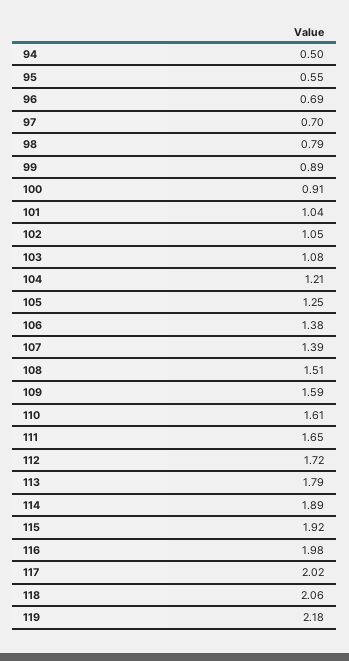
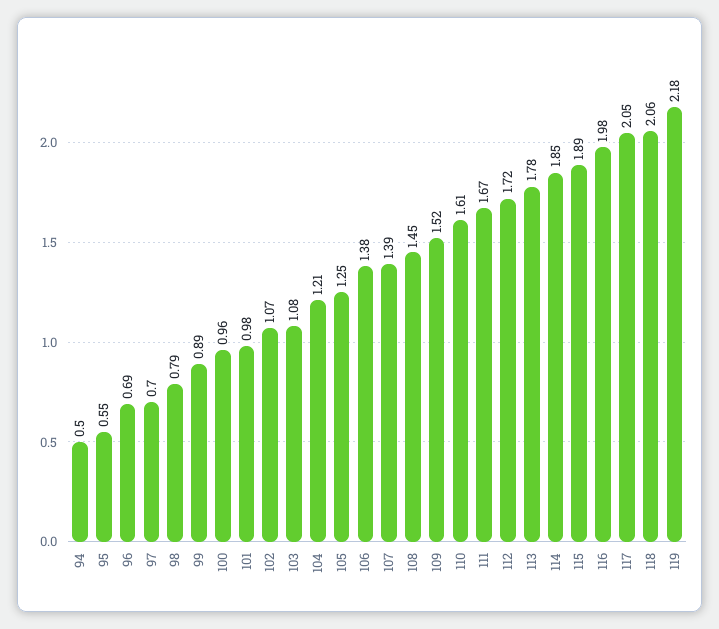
  {
    "94": 0.5,
    "95": 0.55,
    "96": 0.69,
    "97": 0.7,
    "98": 0.79,
    "99": 0.89,
-   "100": 0.91,
+   "100": 0.96,
-   "101": 1.04,
+   "101": 0.98,
-   "102": 1.05,
+   "102": 1.07,
    "103": 1.08,
    "104": 1.21,
    "105": 1.25,
    "106": 1.38,
    "107": 1.39,
-   "108": 1.51,
+   "108": 1.45,
-   "109": 1.59,
+   "109": 1.52,
    "110": 1.61,
-   "111": 1.65,
+   "111": 1.67,
    "112": 1.72,
-   "113": 1.79,
+   "113": 1.78,
-   "114": 1.89,
+   "114": 1.85,
-   "115": 1.92,
+   "115": 1.89,
    "116": 1.98,
-   "117": 2.02,
+   "117": 2.05,
    "118": 2.06,
    "119": 2.18
  }

